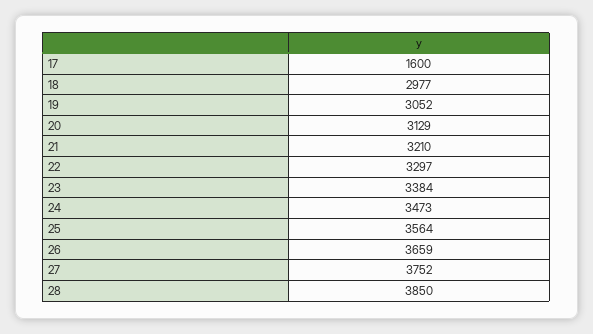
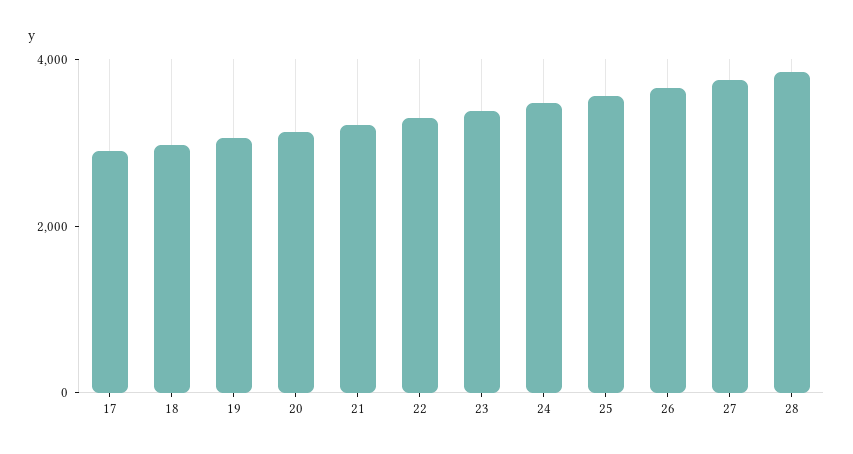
  {
-   "17": 1600,
+   "17": 3000,
    "18": 2977,
    "19": 3052,
    "20": 3129,
    "21": 3210,
    "22": 3297,
    "23": 3384,
    "24": 3473,
    "25": 3564,
    "26": 3659,
    "27": 3752,
    "28": 3850
  }

